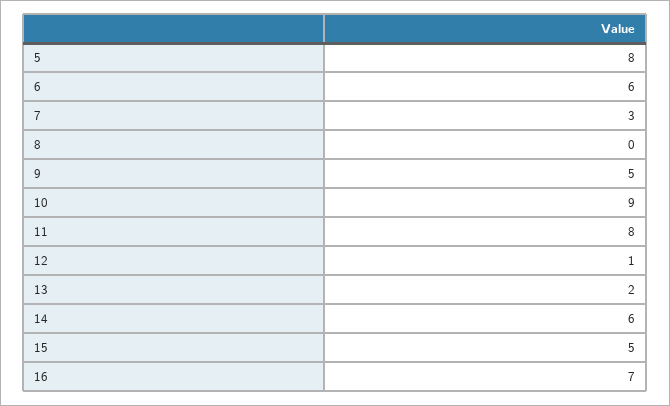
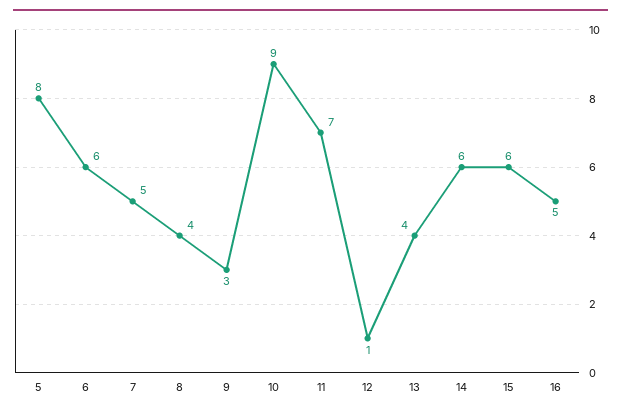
  {
    "5": 8,
    "6": 6,
-   "7": 3,
+   "7": 5,
-   "8": 0,
+   "8": 4,
-   "9": 5,
+   "9": 3,
    "10": 9,
-   "11": 8,
+   "11": 7,
    "12": 1,
-   "13": 2,
+   "13": 4,
    "14": 6,
-   "15": 5,
+   "15": 6,
-   "16": 7
+   "16": 5
  }

